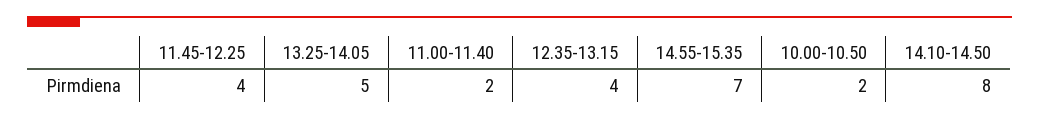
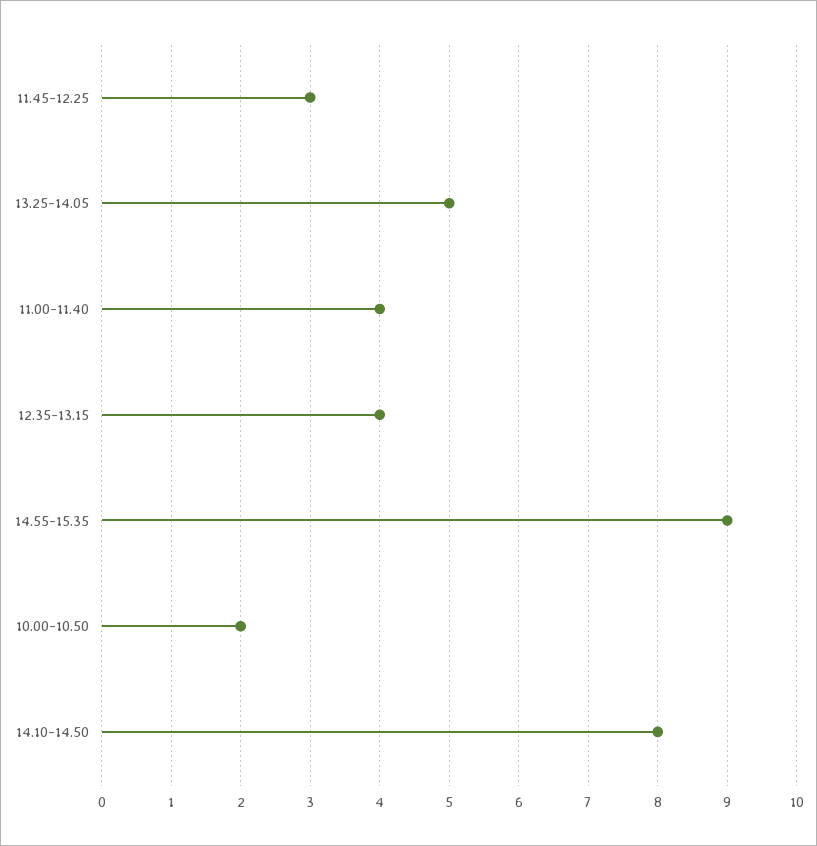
  {
-   "11.45-12.25": 4,
+   "11.45-12.25": 3,
    "13.25-14.05": 5,
-   "11.00-11.40": 2,
+   "11.00-11.40": 4,
    "12.35-13.15": 4,
-   "14.55-15.35": 7,
+   "14.55-15.35": 9,
    "10.00-10.50": 2,
    "14.10-14.50": 8
  }

